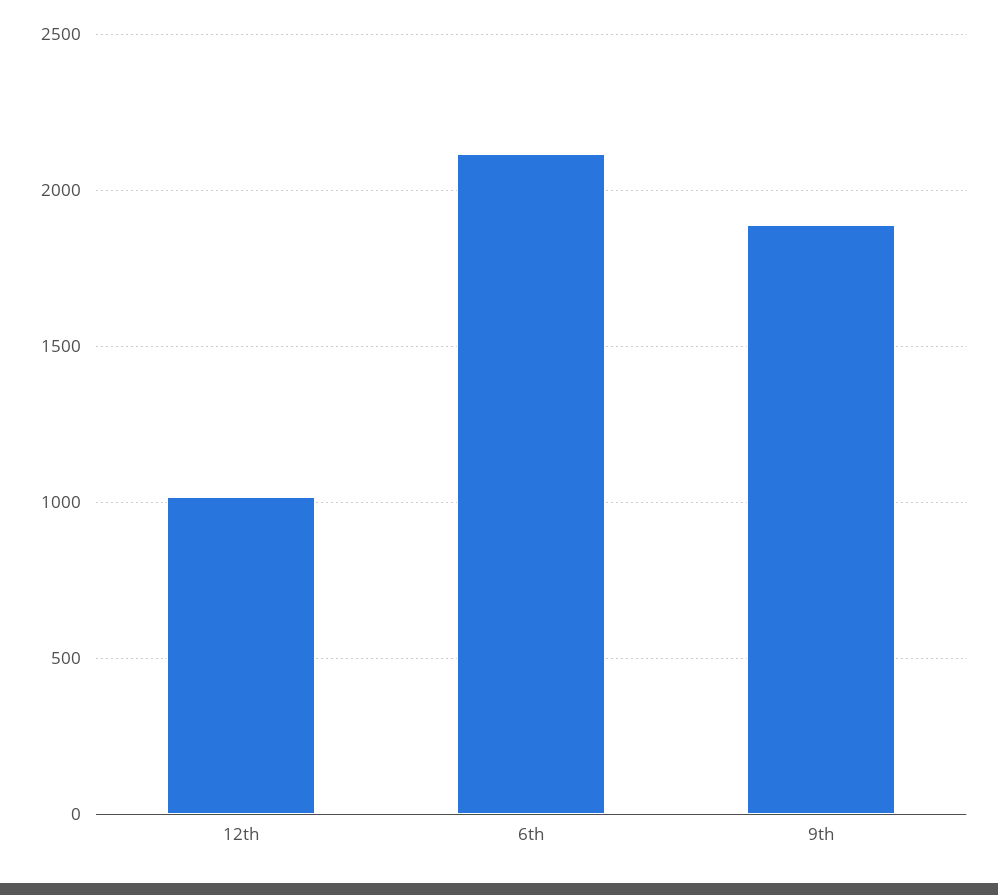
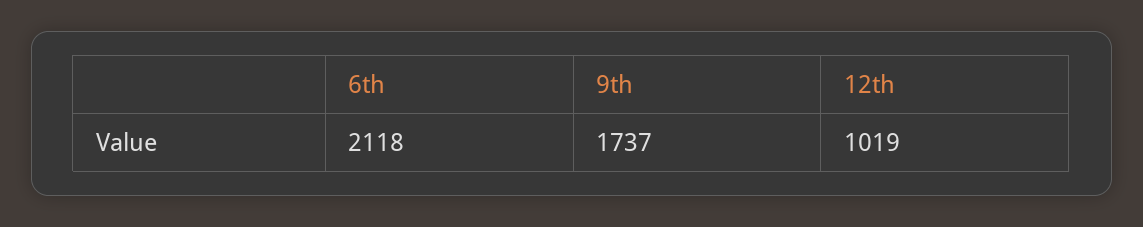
  {
    "12th": 1019,
    "6th": 2118,
-   "9th": 1900
+   "9th": 1737
  }

